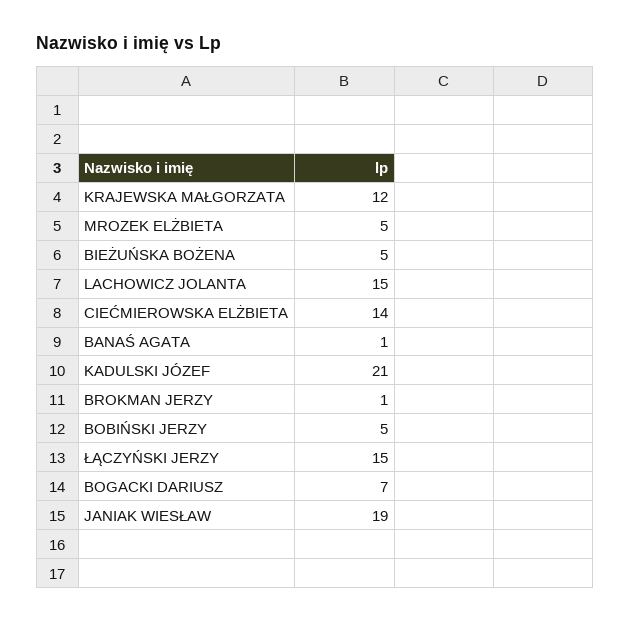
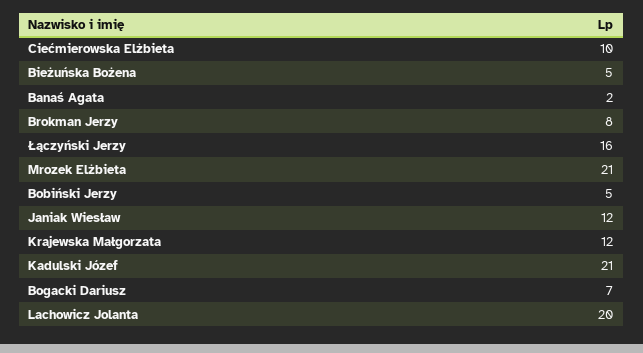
  {
    "KRAJEWSKA MAŁGORZATA": 12,
-   "MROZEK ELŻBIETA": 5,
+   "MROZEK ELŻBIETA": 21,
    "BIEŻUŃSKA BOŻENA": 5,
-   "LACHOWICZ JOLANTA": 15,
+   "LACHOWICZ JOLANTA": 20,
-   "CIEĆMIEROWSKA ELŻBIETA": 14,
+   "CIEĆMIEROWSKA ELŻBIETA": 10,
-   "BANAŚ AGATA": 1,
+   "BANAŚ AGATA": 2,
    "KADULSKI JÓZEF": 21,
-   "BROKMAN JERZY": 1,
+   "BROKMAN JERZY": 8,
    "BOBIŃSKI JERZY": 5,
-   "ŁĄCZYŃSKI JERZY": 15,
+   "ŁĄCZYŃSKI JERZY": 16,
    "BOGACKI DARIUSZ": 7,
-   "JANIAK WIESŁAW": 19
+   "JANIAK WIESŁAW": 12
  }

